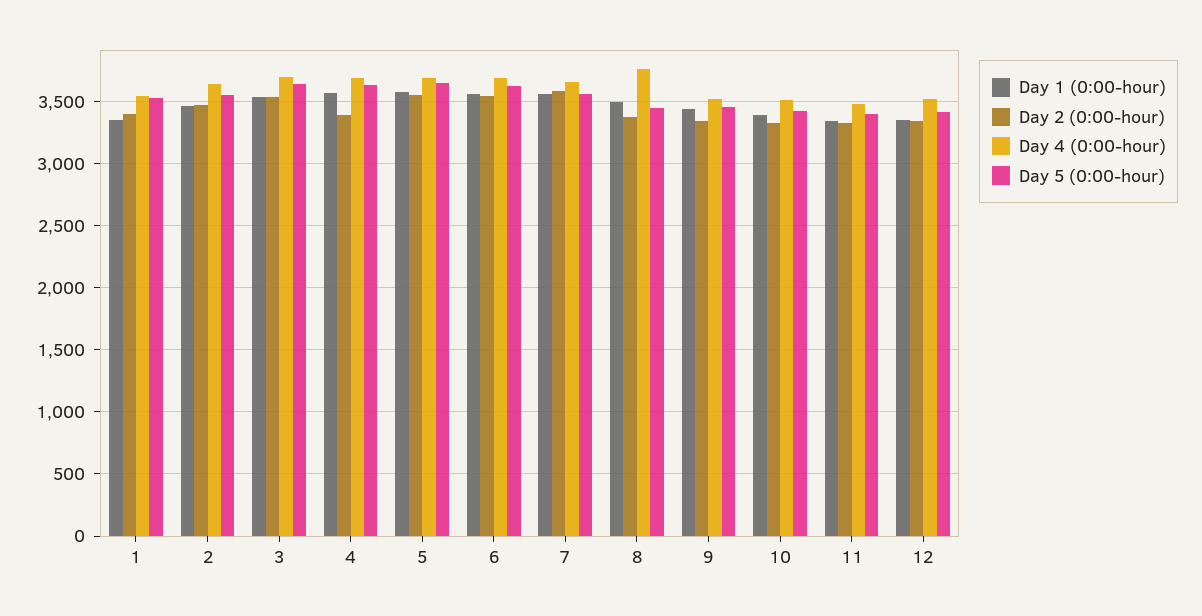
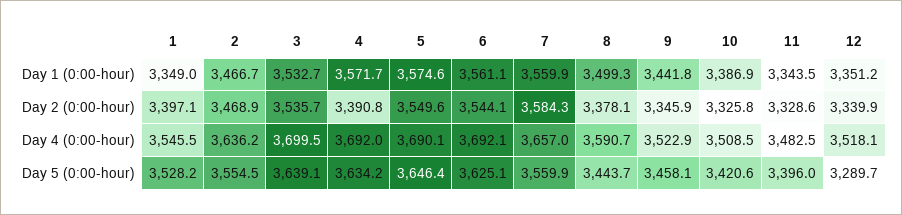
  {
    "Day 1 (0:00-hour)": {
      "1": 3349,
      "2": 3466.7,
      "3": 3532.7,
      "4": 3571.7,
      "5": 3574.6,
      "6": 3561.1,
      "7": 3559.9,
      "8": 3499.3,
      "9": 3441.8,
      "10": 3386.9,
      "11": 3343.5,
      "12": 3351.2
    },
    "Day 2 (0:00-hour)": {
      "1": 3397.1,
      "2": 3468.9,
      "3": 3535.7,
      "4": 3390.8,
      "5": 3549.6,
      "6": 3544.1,
      "7": 3584.3,
      "8": 3378.1,
      "9": 3345.9,
      "10": 3325.8,
      "11": 3328.6,
      "12": 3339.9
    },
    "Day 4 (0:00-hour)": {
      "1": 3545.5,
      "2": 3636.2,
      "3": 3699.5,
      "4": 3692,
      "5": 3690.1,
      "6": 3692.1,
      "7": 3657,
-     "8": 3750,
+     "8": 3590.7,
      "9": 3522.9,
      "10": 3508.5,
      "11": 3482.5,
      "12": 3518.1
    },
    "Day 5 (0:00-hour)": {
      "1": 3528.2,
      "2": 3554.5,
      "3": 3639.1,
      "4": 3634.2,
      "5": 3646.4,
      "6": 3625.1,
      "7": 3559.9,
      "8": 3443.7,
      "9": 3458.1,
      "10": 3420.6,
      "11": 3396,
-     "12": 3400
+     "12": 3289.7
    }
  }

